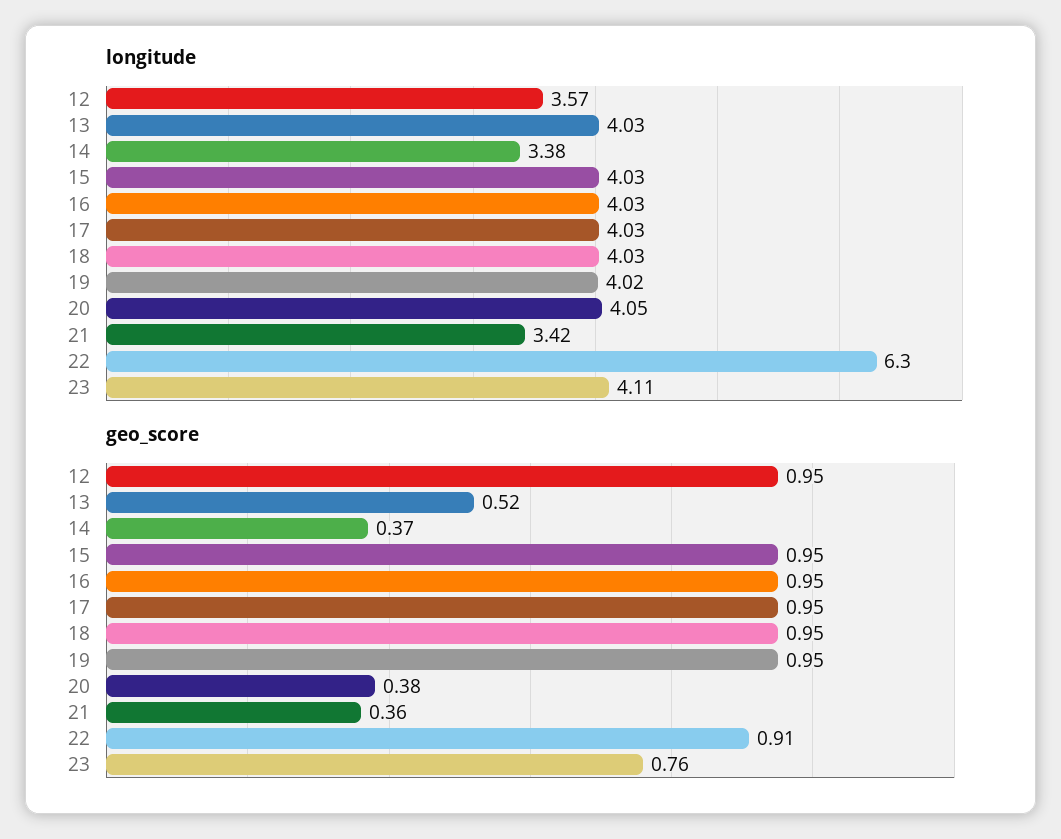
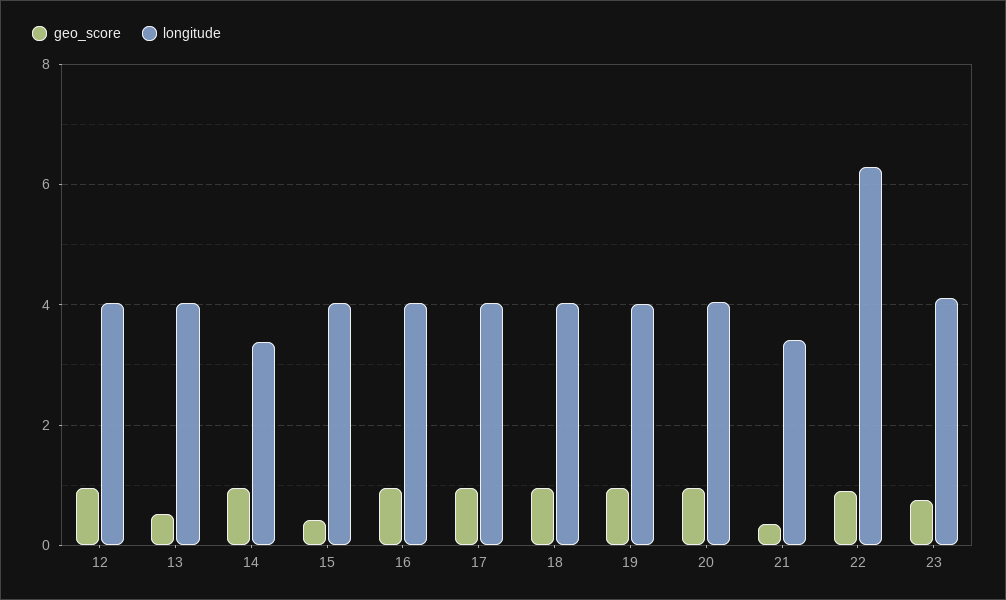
  {
    "longitude": {
-     "12": 3.57,
+     "12": 4,
      "13": 4.03,
      "14": 3.38,
      "15": 4.03,
      "16": 4.03,
      "17": 4.03,
      "18": 4.03,
      "19": 4.02,
      "20": 4.05,
      "21": 3.42,
      "22": 6.3,
      "23": 4.11
    },
    "geo_score": {
      "12": 0.95,
      "13": 0.52,
-     "14": 0.37,
+     "14": 1,
-     "15": 0.95,
+     "15": 0.4,
      "16": 0.95,
      "17": 0.95,
      "18": 0.95,
      "19": 0.95,
-     "20": 0.38,
+     "20": 1,
      "21": 0.36,
      "22": 0.91,
      "23": 0.76
    }
  }

